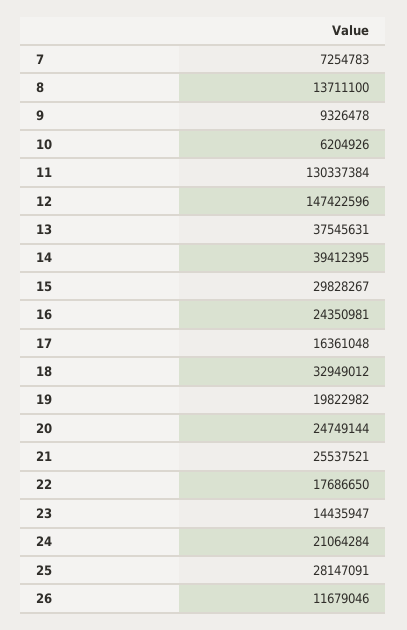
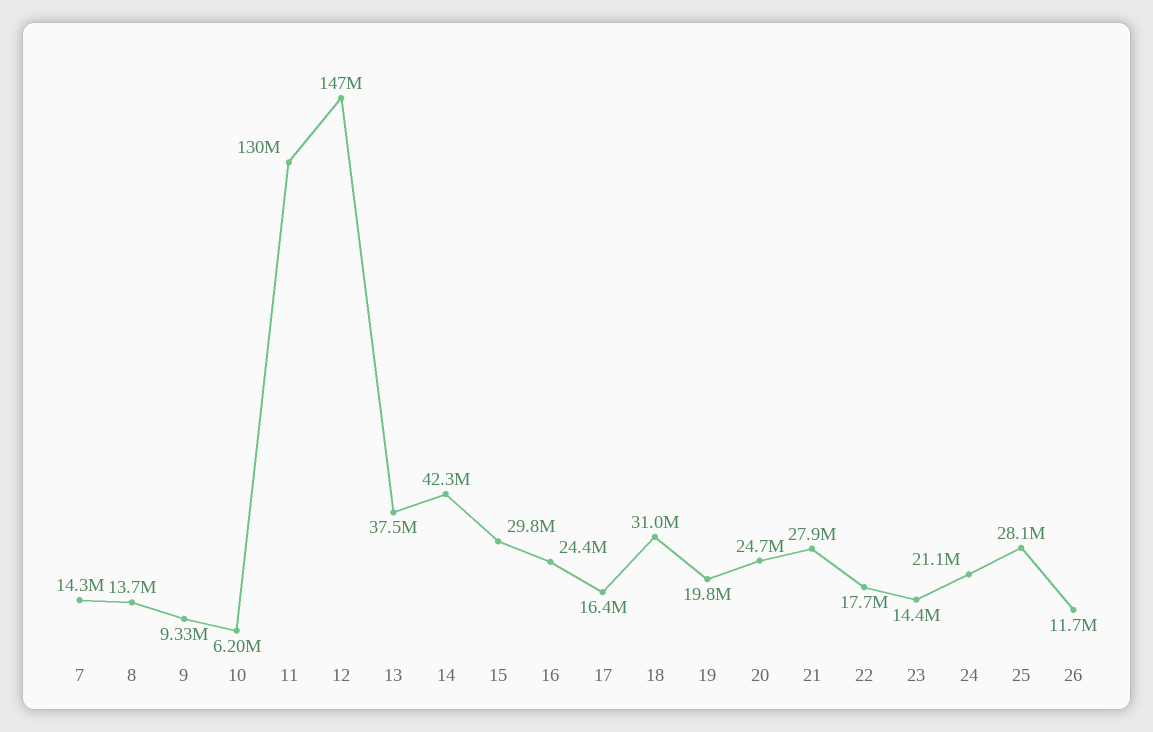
  {
-   "7": 7254783,
+   "7": 14300000,
    "8": 13711100,
    "9": 9326478,
    "10": 6204926,
    "11": 130337384,
    "12": 147422596,
    "13": 37545631,
-   "14": 39412395,
+   "14": 42300000,
    "15": 29828267,
    "16": 24350981,
    "17": 16361048,
-   "18": 32949012,
+   "18": 31000000,
    "19": 19822982,
    "20": 24749144,
-   "21": 25537521,
+   "21": 27900000,
    "22": 17686650,
    "23": 14435947,
    "24": 21064284,
    "25": 28147091,
    "26": 11679046
  }

